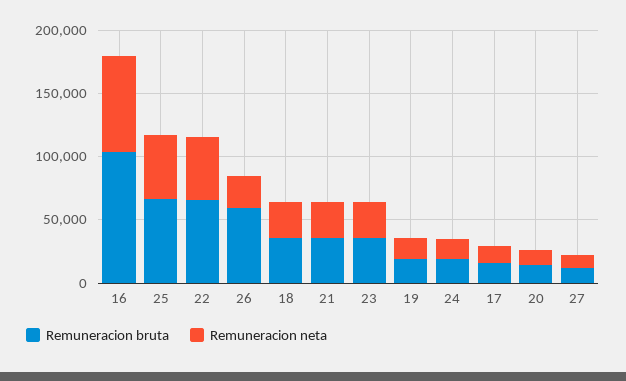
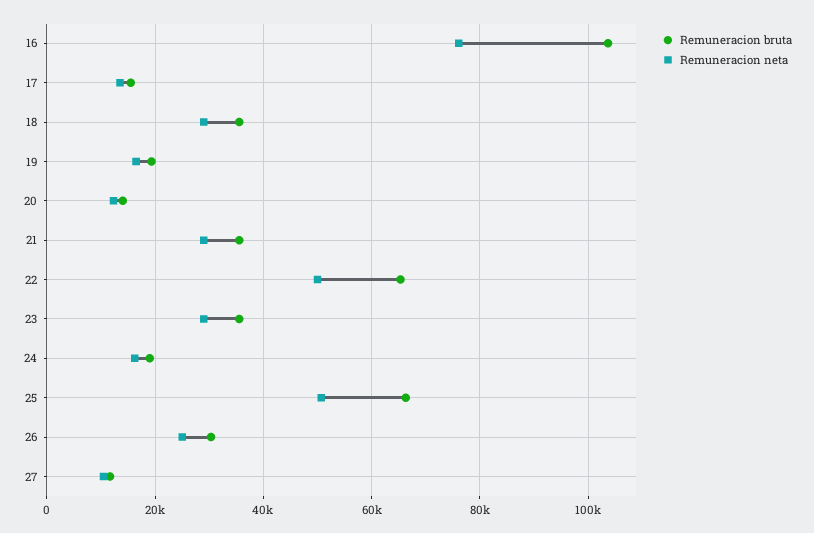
  {
    "Remuneracion bruta": {
      "16": 104000,
      "25": 66000,
      "22": 66000,
-     "26": 60000,
+     "26": 30000,
      "18": 36000,
      "21": 36000,
      "23": 36000,
      "19": 20000,
      "24": 18000,
      "17": 16000,
      "20": 14000,
      "27": 12000
    },
    "Remuneracion neta": {
      "16": 76000,
      "25": 50000,
      "22": 50000,
      "26": 26000,
      "18": 28000,
      "21": 28000,
      "23": 28000,
      "19": 16000,
      "24": 16000,
      "17": 14000,
      "20": 12000,
      "27": 10000
    }
  }

